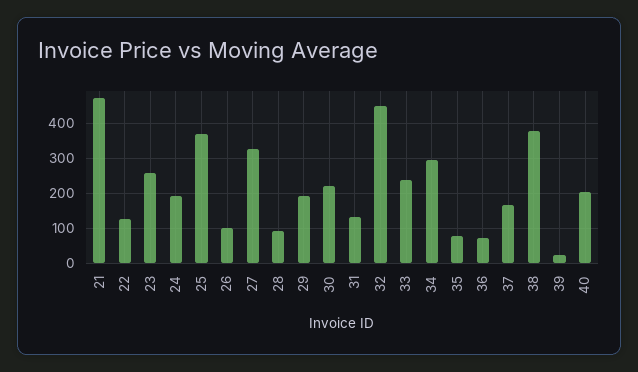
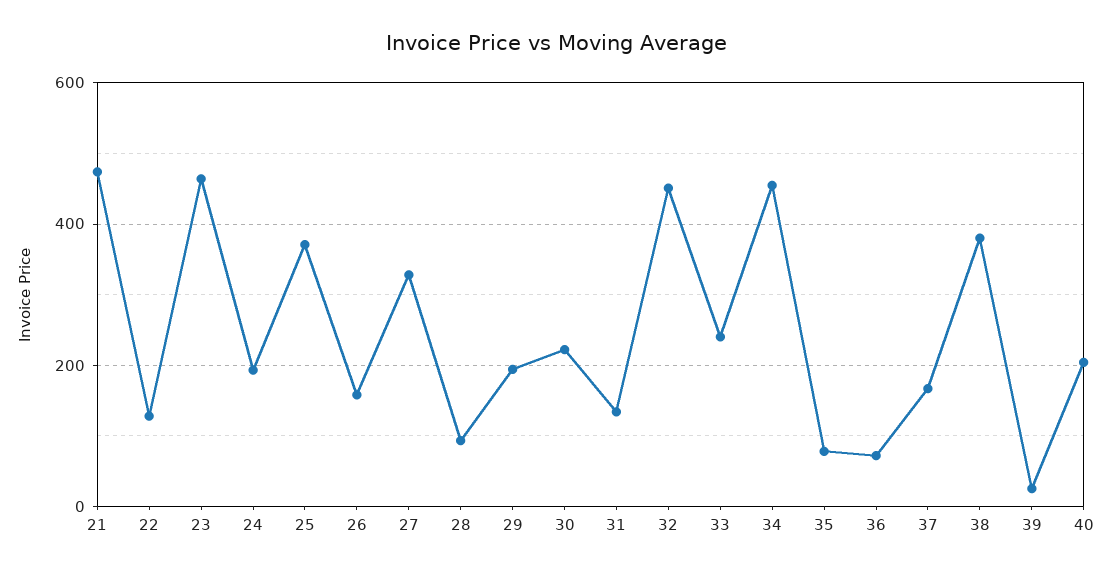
  {
    "21": 480,
    "22": 120,
-   "23": 260,
+   "23": 460,
    "24": 200,
    "25": 380,
-   "26": 100,
+   "26": 160,
    "27": 320,
    "28": 100,
    "29": 200,
    "30": 220,
    "31": 140,
    "32": 460,
    "33": 240,
-   "34": 300,
+   "34": 460,
    "35": 80,
    "36": 80,
    "37": 160,
    "38": 380,
    "39": 20,
    "40": 200
  }

